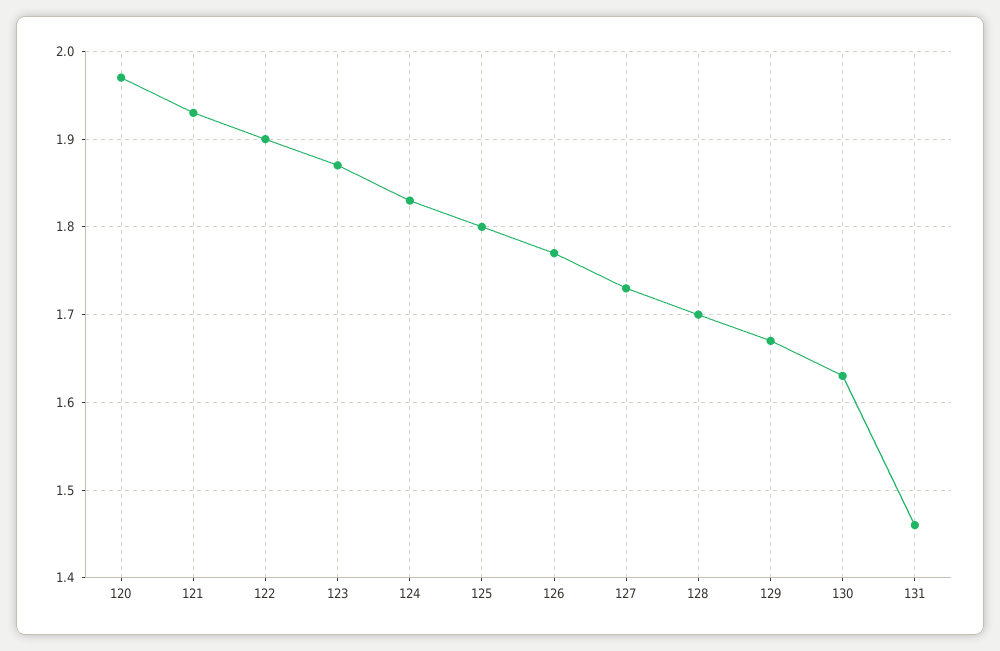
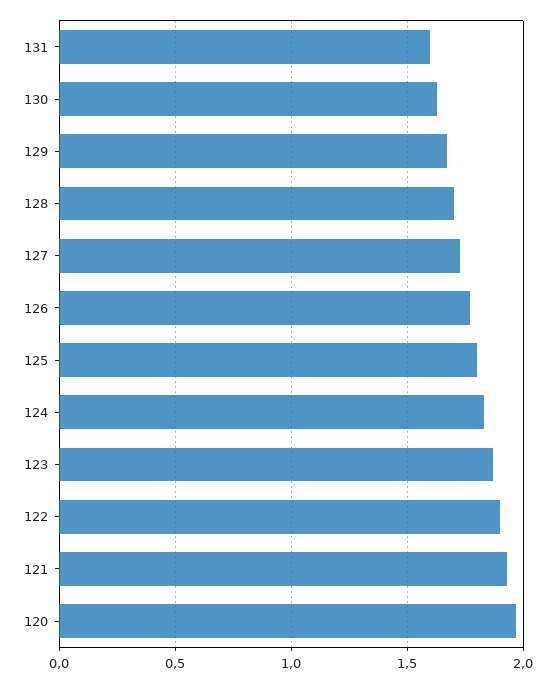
  {
    "120": 1.97,
    "121": 1.93,
    "122": 1.9,
    "123": 1.87,
    "124": 1.83,
    "125": 1.8,
    "126": 1.77,
    "127": 1.73,
    "128": 1.7,
    "129": 1.67,
    "130": 1.63,
-   "131": 1.46
+   "131": 1.6
  }

